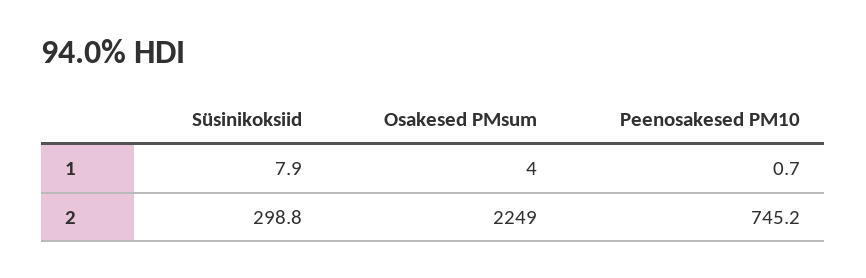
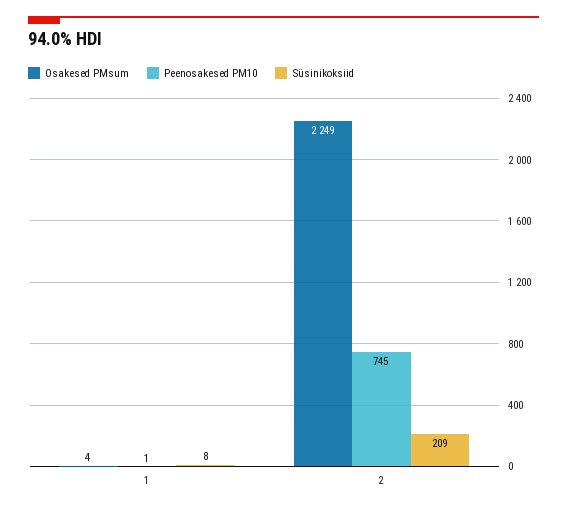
  {
    "Süsinikoksiid": {
      "1": 7.9,
-     "2": 298.8
+     "2": 209
    },
    "Osakesed PMsum": {
      "1": 4,
      "2": 2249
    },
    "Peenosakesed PM10": {
      "1": 0.7,
      "2": 745.2
    }
  }

